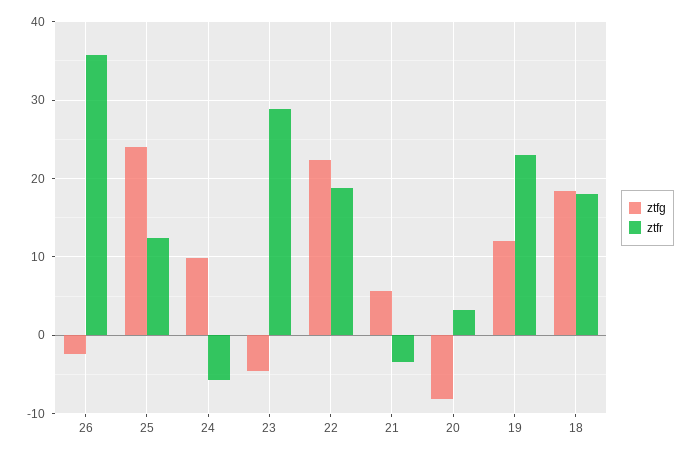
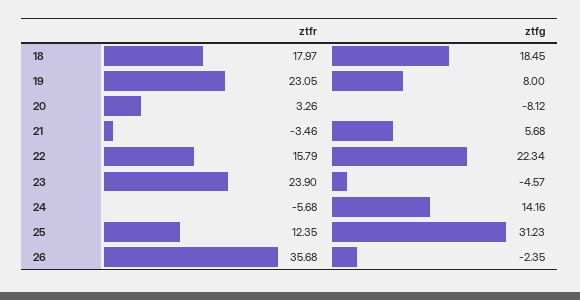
  {
    "ztfg": {
      "26": -2.35,
-     "25": 24,
+     "25": 31.23,
-     "24": 10,
+     "24": 14.16,
      "23": -4.57,
      "22": 22.34,
      "21": 5.68,
      "20": -8.12,
-     "19": 12,
+     "19": 8,
      "18": 18.45
    },
    "ztfr": {
      "26": 35.68,
      "25": 12.35,
      "24": -5.68,
-     "23": 29,
+     "23": 23.9,
-     "22": 19,
+     "22": 15.79,
      "21": -3.46,
      "20": 3.26,
      "19": 23.05,
      "18": 17.97
    }
  }

